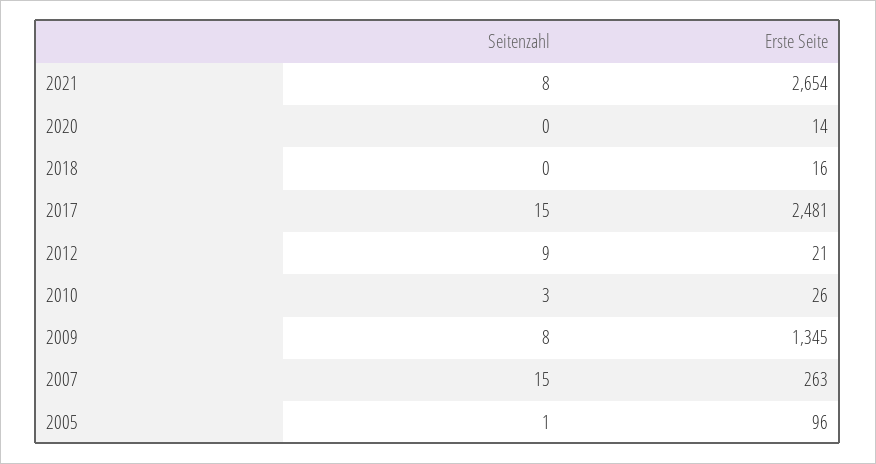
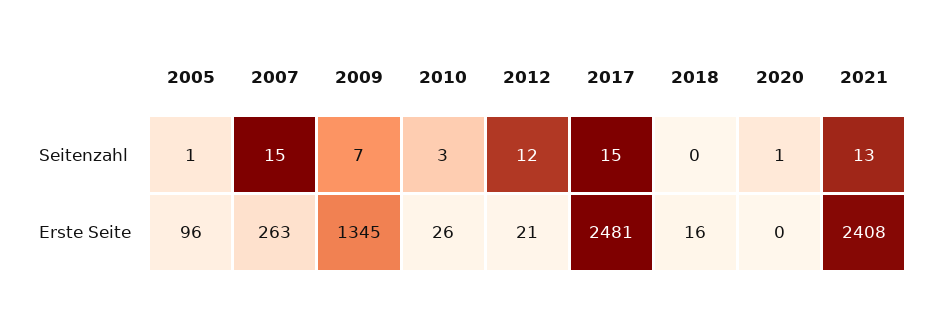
  {
    "Seitenzahl": {
-     "2021": 8,
+     "2021": 13,
-     "2020": 0,
+     "2020": 1,
      "2018": 0,
      "2017": 15,
-     "2012": 9,
+     "2012": 12,
      "2010": 3,
-     "2009": 8,
+     "2009": 7,
      "2007": 15,
      "2005": 1
    },
    "Erste Seite": {
-     "2021": 2654,
+     "2021": 2408,
-     "2020": 14,
+     "2020": 0,
      "2018": 16,
      "2017": 2481,
      "2012": 21,
      "2010": 26,
      "2009": 1345,
      "2007": 263,
      "2005": 96
    }
  }

